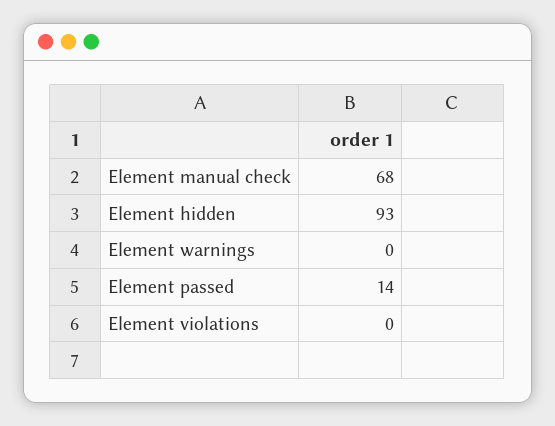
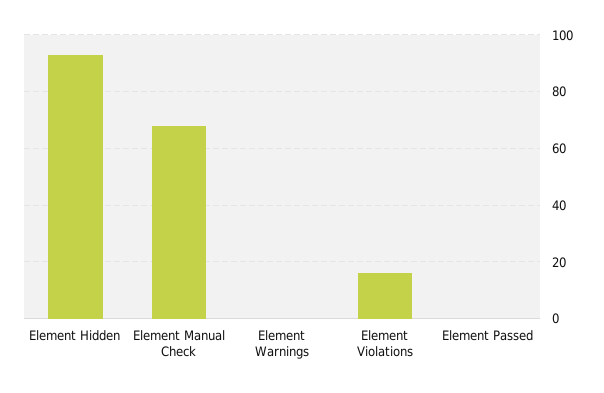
  {
    "Element manual check": 68,
    "Element hidden": 93,
    "Element warnings": 0,
-   "Element passed": 14,
+   "Element passed": 0,
-   "Element violations": 0
+   "Element violations": 15
  }

